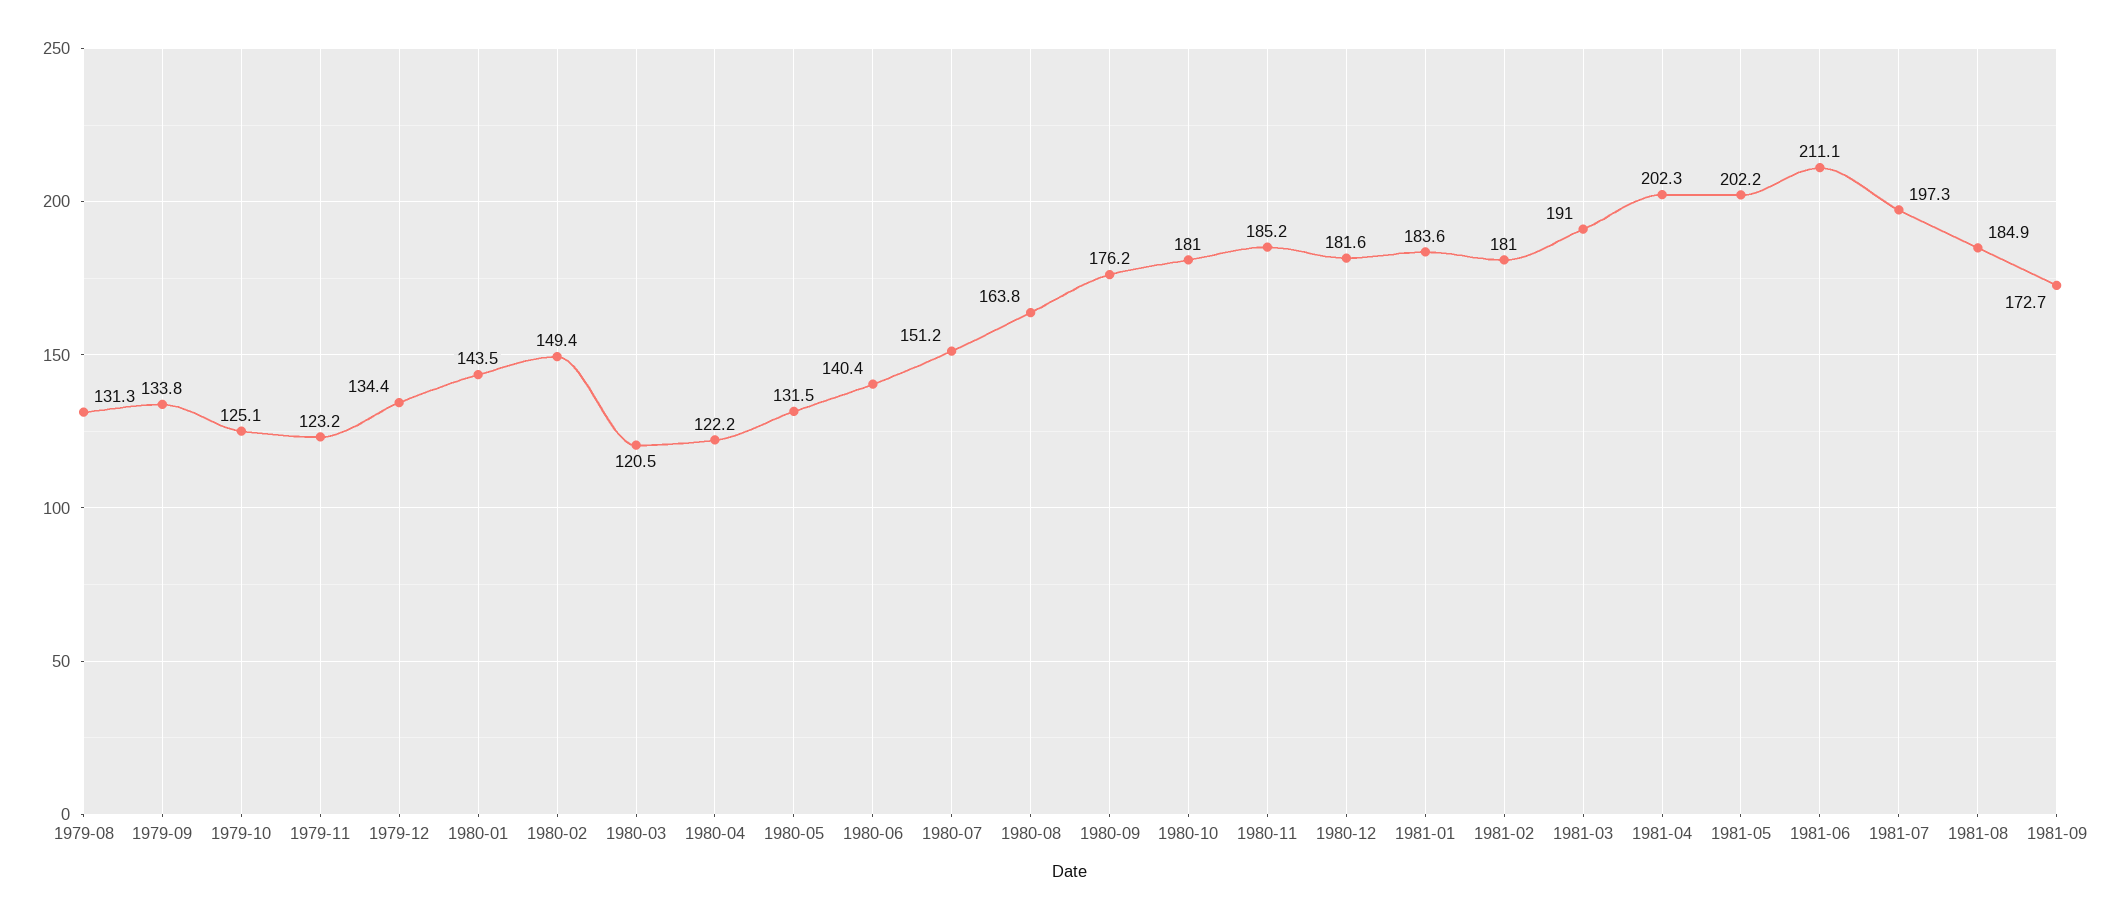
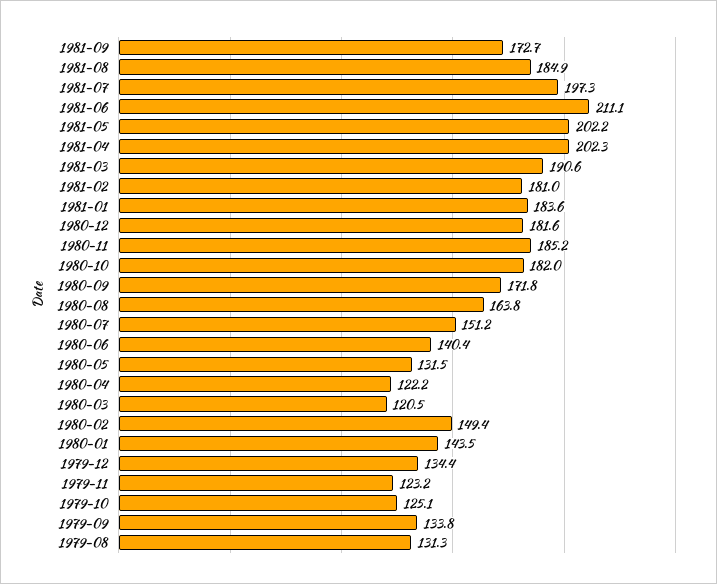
  {
    "1979-08": 131.3,
    "1979-09": 133.8,
    "1979-10": 125.1,
    "1979-11": 123.2,
    "1979-12": 134.4,
    "1980-01": 143.5,
    "1980-02": 149.4,
    "1980-03": 120.5,
    "1980-04": 122.2,
    "1980-05": 131.5,
    "1980-06": 140.4,
    "1980-07": 151.2,
    "1980-08": 163.8,
-   "1980-09": 176.2,
+   "1980-09": 171.8,
-   "1980-10": 181,
+   "1980-10": 182,
    "1980-11": 185.2,
    "1980-12": 181.6,
    "1981-01": 183.6,
    "1981-02": 181,
-   "1981-03": 191,
+   "1981-03": 190.6,
    "1981-04": 202.3,
    "1981-05": 202.2,
    "1981-06": 211.1,
    "1981-07": 197.3,
    "1981-08": 184.9,
    "1981-09": 172.7
  }

